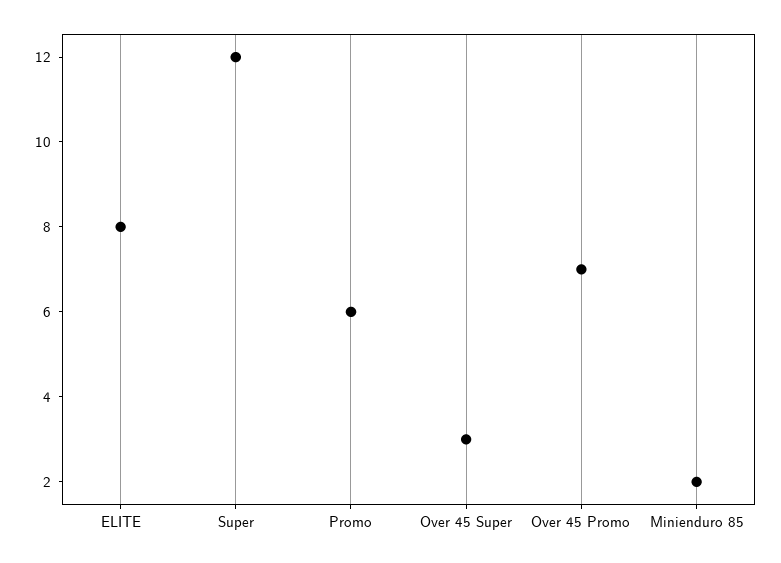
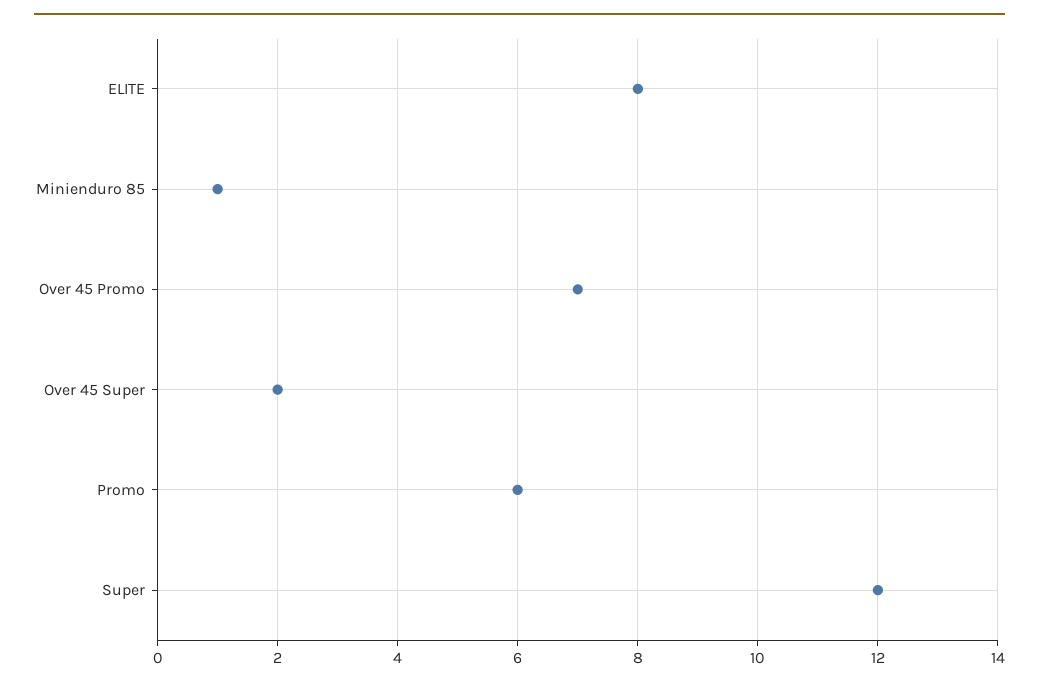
  {
    "ELITE": 8,
    "Super": 12,
    "Promo": 6,
-   "Over 45 Super": 3,
+   "Over 45 Super": 2,
    "Over 45 Promo": 7,
-   "Minienduro 85": 2
+   "Minienduro 85": 1
  }

